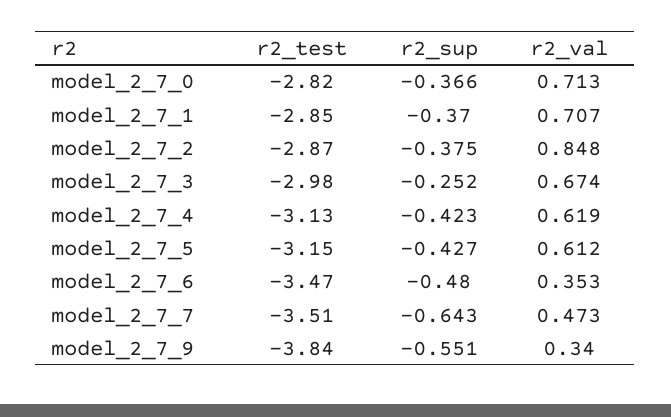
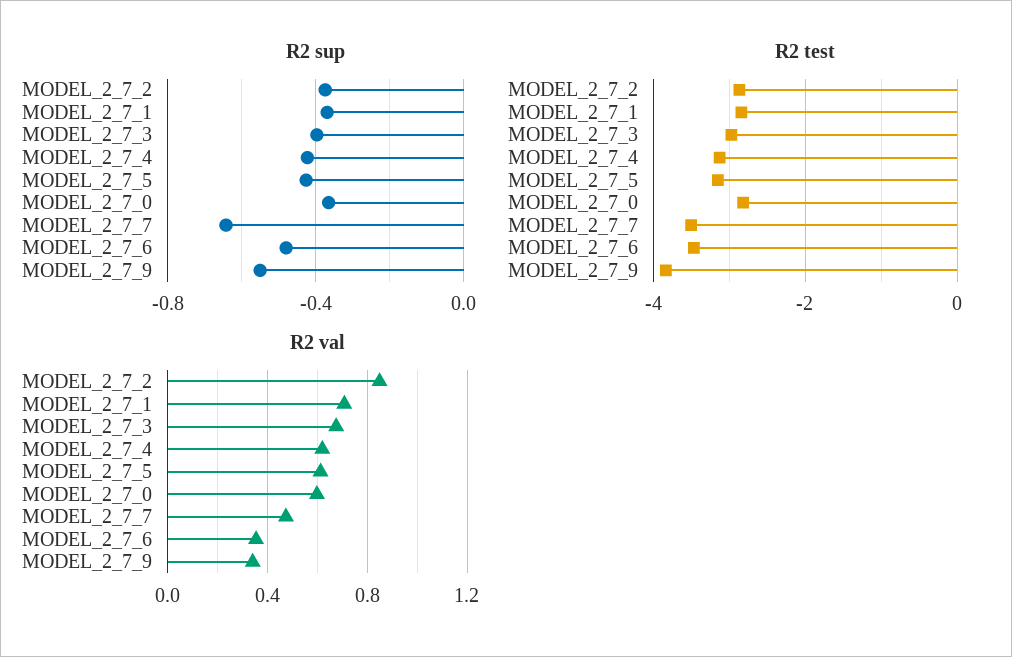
  {
    "r2_test": {
      "model_2_7_0": -2.82,
      "model_2_7_1": -2.85,
      "model_2_7_2": -2.87,
      "model_2_7_3": -2.98,
      "model_2_7_4": -3.13,
      "model_2_7_5": -3.15,
      "model_2_7_6": -3.47,
      "model_2_7_7": -3.51,
      "model_2_7_9": -3.84
    },
    "r2_sup": {
      "model_2_7_0": -0.366,
      "model_2_7_1": -0.37,
      "model_2_7_2": -0.375,
-     "model_2_7_3": -0.252,
+     "model_2_7_3": -0.4,
      "model_2_7_4": -0.423,
      "model_2_7_5": -0.427,
      "model_2_7_6": -0.48,
      "model_2_7_7": -0.643,
      "model_2_7_9": -0.551
    },
    "r2_val": {
-     "model_2_7_0": 0.713,
+     "model_2_7_0": 0.6,
      "model_2_7_1": 0.707,
      "model_2_7_2": 0.848,
      "model_2_7_3": 0.674,
      "model_2_7_4": 0.619,
      "model_2_7_5": 0.612,
      "model_2_7_6": 0.353,
      "model_2_7_7": 0.473,
      "model_2_7_9": 0.34
    }
  }

